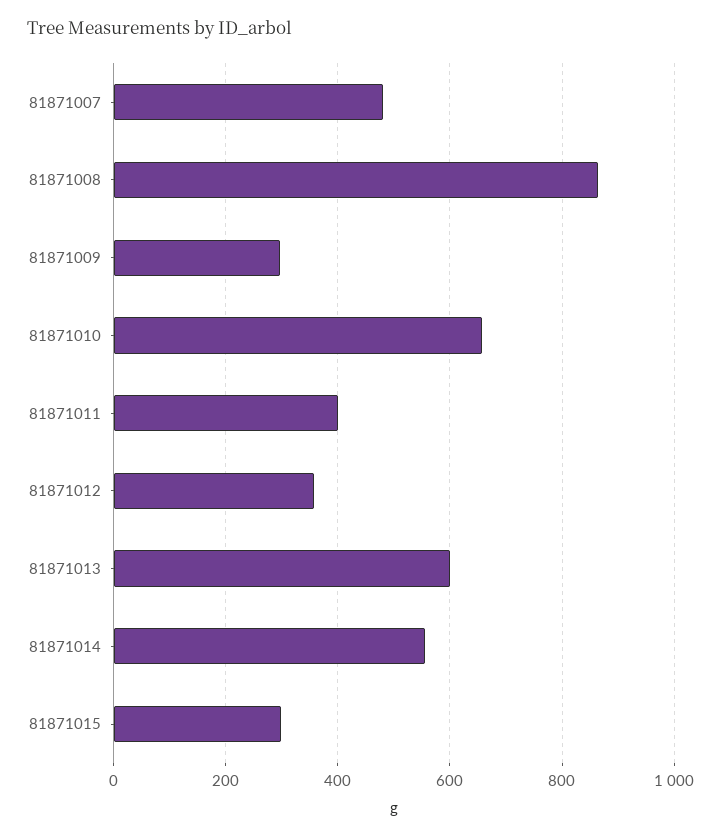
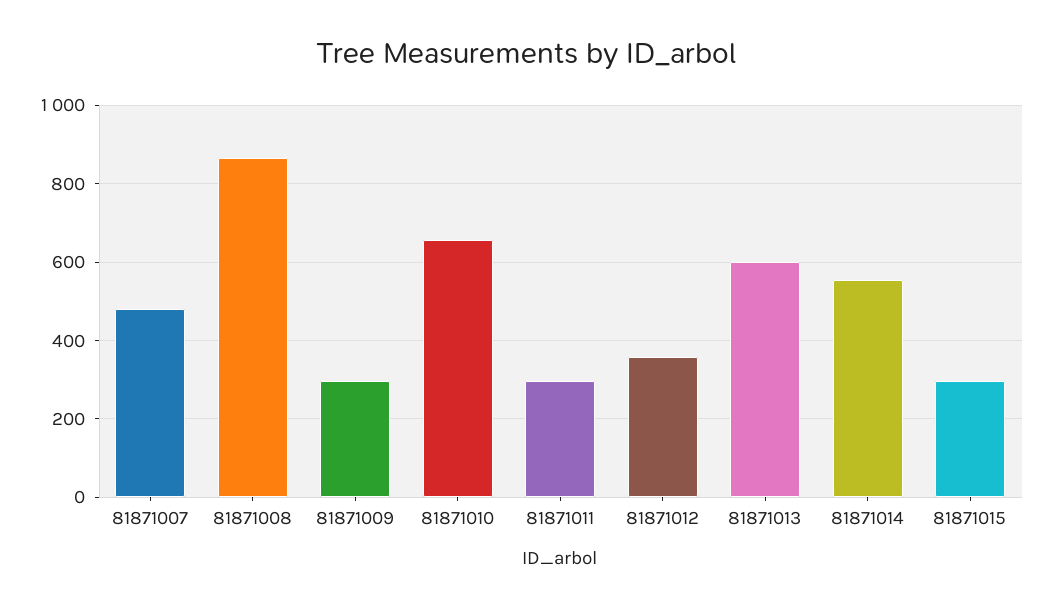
  {
    "81871007": 480,
    "81871008": 860,
    "81871009": 300,
    "81871010": 660,
-   "81871011": 400,
+   "81871011": 300,
    "81871012": 360,
    "81871013": 600,
    "81871014": 560,
    "81871015": 300
  }

